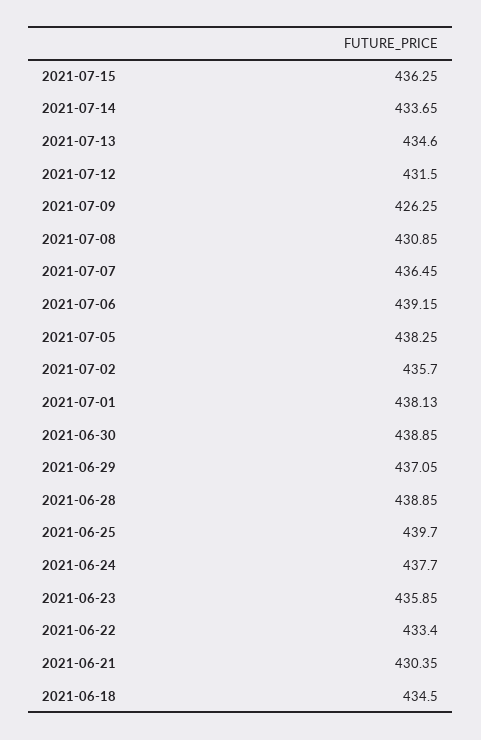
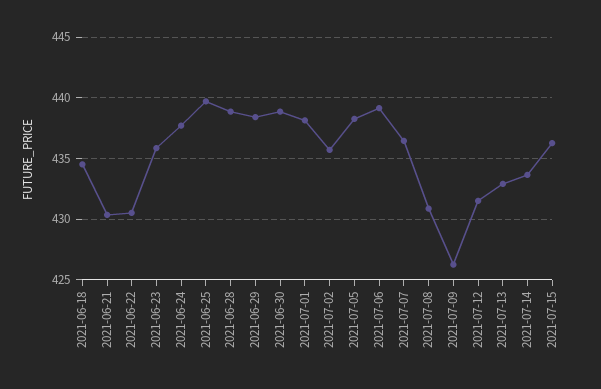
  {
    "2021-07-15": 436.25,
    "2021-07-14": 433.65,
-   "2021-07-13": 434.6,
+   "2021-07-13": 433,
    "2021-07-12": 431.5,
    "2021-07-09": 426.25,
    "2021-07-08": 430.85,
    "2021-07-07": 436.45,
    "2021-07-06": 439.15,
    "2021-07-05": 438.25,
    "2021-07-02": 435.7,
    "2021-07-01": 438.13,
    "2021-06-30": 438.85,
-   "2021-06-29": 437.05,
+   "2021-06-29": 438.5,
    "2021-06-28": 438.85,
    "2021-06-25": 439.7,
    "2021-06-24": 437.7,
    "2021-06-23": 435.85,
-   "2021-06-22": 433.4,
+   "2021-06-22": 430.5,
    "2021-06-21": 430.35,
    "2021-06-18": 434.5
  }

